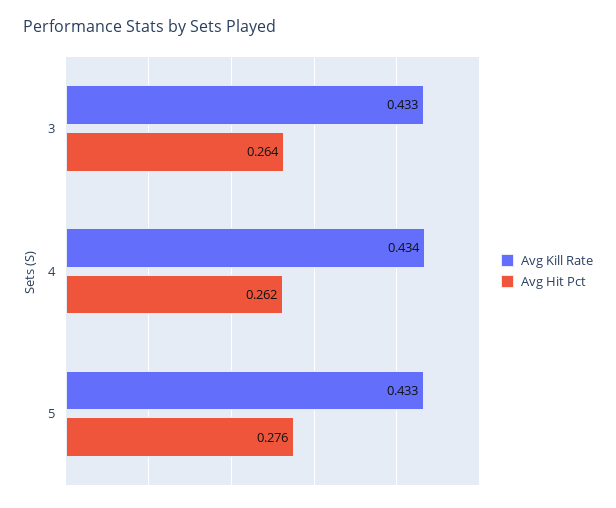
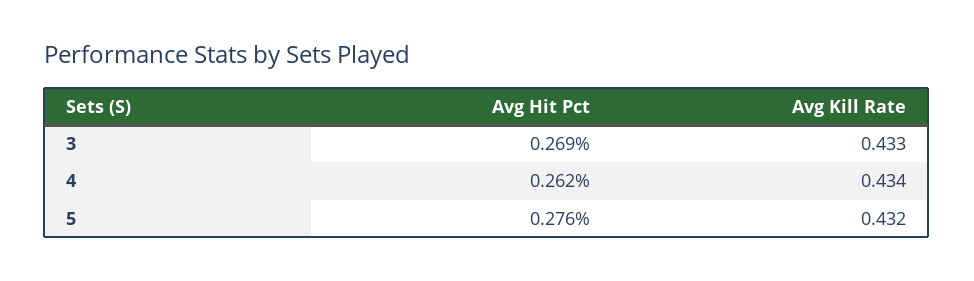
  {
    "Avg Kill Rate": {
      "3": 0.433,
      "4": 0.434,
-     "5": 0.433
+     "5": 0.432
    },
    "Avg Hit Pct": {
-     "3": 0.264,
+     "3": 0.269,
      "4": 0.262,
      "5": 0.276
    }
  }

